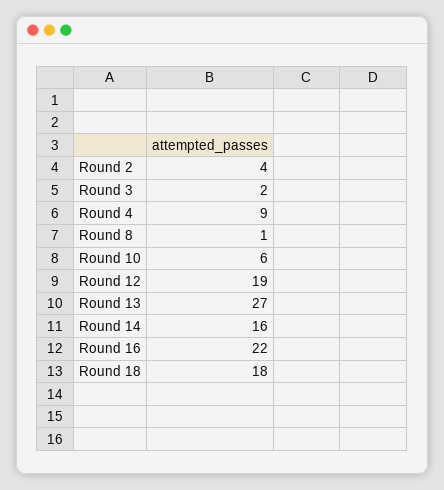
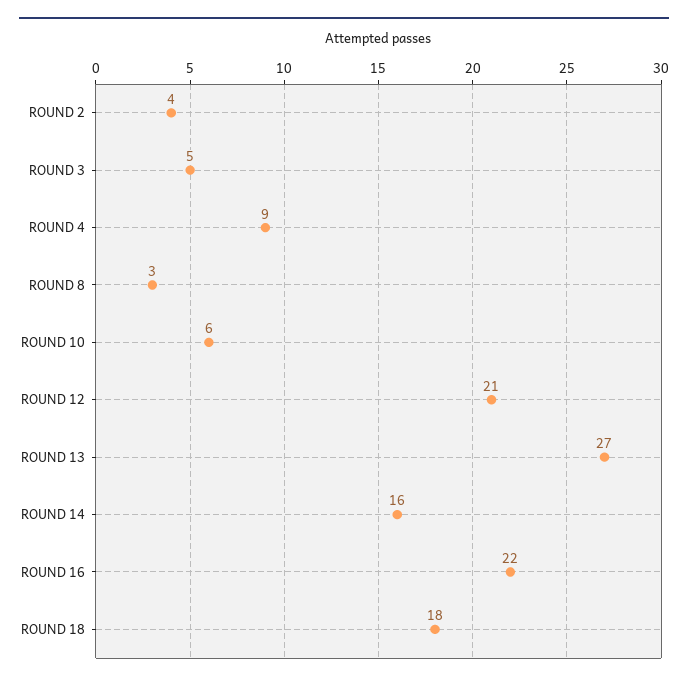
  {
    "Round 2": 4,
-   "Round 3": 2,
+   "Round 3": 5,
    "Round 4": 9,
-   "Round 8": 1,
+   "Round 8": 3,
    "Round 10": 6,
-   "Round 12": 19,
+   "Round 12": 21,
    "Round 13": 27,
    "Round 14": 16,
    "Round 16": 22,
    "Round 18": 18
  }

